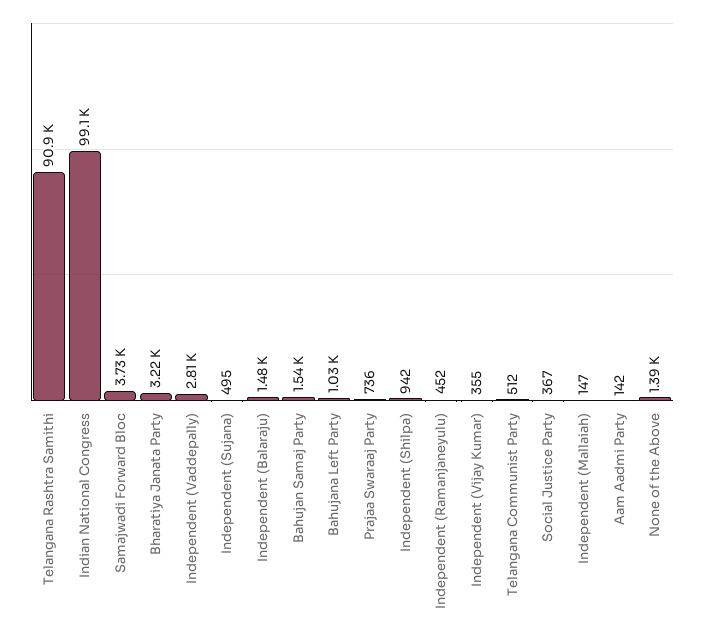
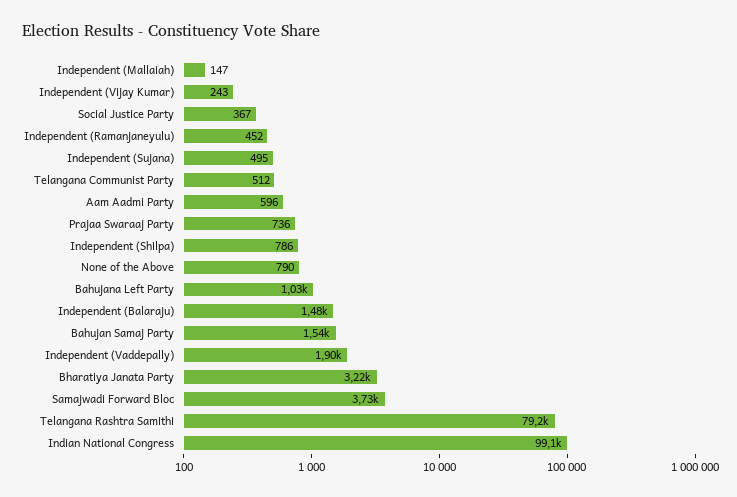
  {
-   "Telangana Rashtra Samithi": 90900,
+   "Telangana Rashtra Samithi": 79200,
    "Indian National Congress": 99100,
    "Samajwadi Forward Bloc": 3730,
    "Bharatiya Janata Party": 3220,
-   "Independent (Vaddepally)": 2810,
+   "Independent (Vaddepally)": 1900,
    "Independent (Sujana)": 495,
    "Independent (Balaraju)": 1480,
    "Bahujan Samaj Party": 1540,
    "Bahujana Left Party": 1030,
    "Prajaa Swaraaj Party": 736,
-   "Independent (Shilpa)": 942,
+   "Independent (Shilpa)": 786,
    "Independent (Ramanjaneyulu)": 452,
-   "Independent (Vijay Kumar)": 355,
+   "Independent (Vijay Kumar)": 243,
    "Telangana Communist Party": 512,
    "Social Justice Party": 367,
    "Independent (Mallaiah)": 147,
-   "Aam Aadmi Party": 142,
+   "Aam Aadmi Party": 596,
-   "None of the Above": 1390
+   "None of the Above": 790
  }

